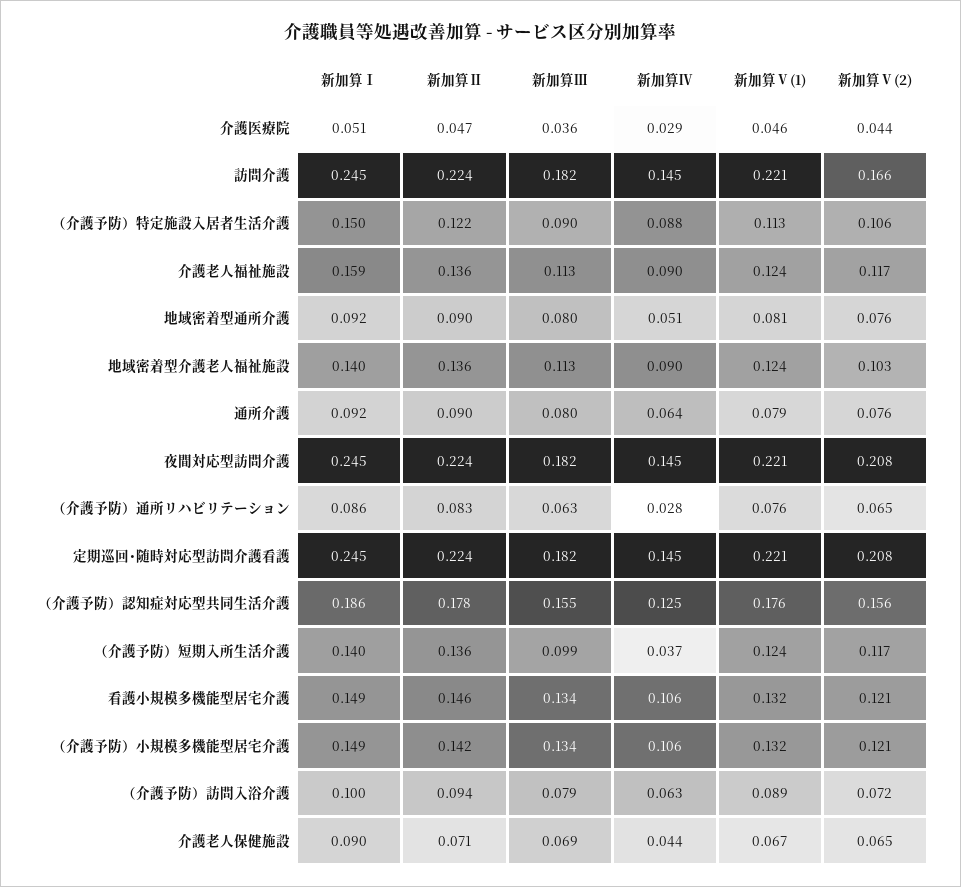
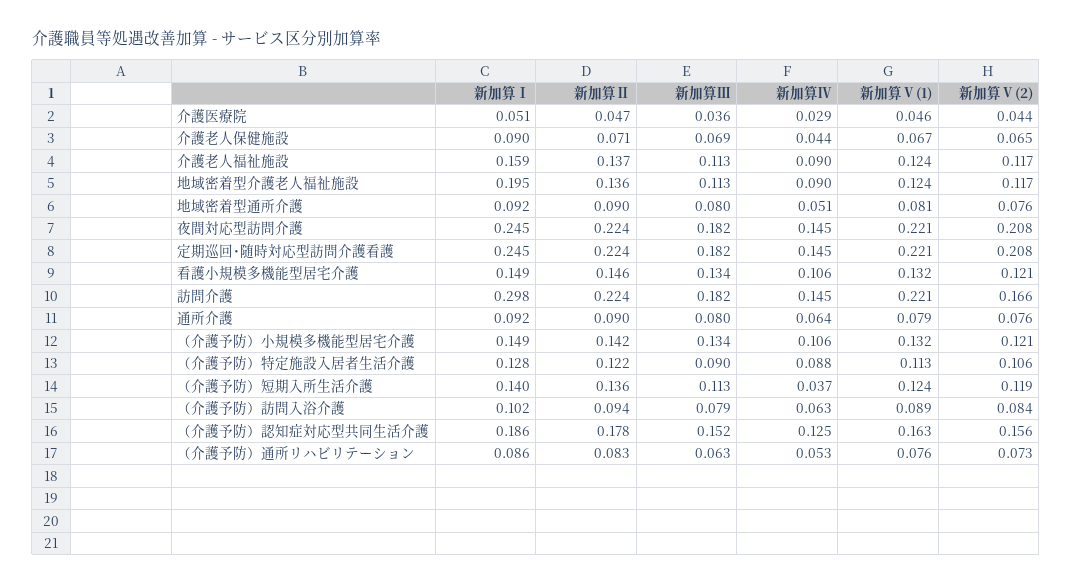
  {
    "新加算Ⅰ": {
      "介護医療院": 0.051,
-     "訪問介護": 0.245,
+     "訪問介護": 0.298,
-     "（介護予防）特定施設入居者生活介護": 0.15,
+     "（介護予防）特定施設入居者生活介護": 0.128,
      "介護老人福祉施設": 0.159,
      "地域密着型通所介護": 0.092,
-     "地域密着型介護老人福祉施設": 0.14,
+     "地域密着型介護老人福祉施設": 0.195,
      "通所介護": 0.092,
      "夜間対応型訪問介護": 0.245,
      "（介護予防）通所リハビリテーション": 0.086,
      "定期巡回･随時対応型訪問介護看護": 0.245,
      "（介護予防）認知症対応型共同生活介護": 0.186,
      "（介護予防）短期入所生活介護": 0.14,
      "看護小規模多機能型居宅介護": 0.149,
      "（介護予防）小規模多機能型居宅介護": 0.149,
-     "（介護予防）訪問入浴介護": 0.1,
+     "（介護予防）訪問入浴介護": 0.102,
      "介護老人保健施設": 0.09
    },
    "新加算Ⅱ": {
      "介護医療院": 0.047,
      "訪問介護": 0.224,
      "（介護予防）特定施設入居者生活介護": 0.122,
-     "介護老人福祉施設": 0.136,
+     "介護老人福祉施設": 0.137,
      "地域密着型通所介護": 0.09,
      "地域密着型介護老人福祉施設": 0.136,
      "通所介護": 0.09,
      "夜間対応型訪問介護": 0.224,
      "（介護予防）通所リハビリテーション": 0.083,
      "定期巡回･随時対応型訪問介護看護": 0.224,
      "（介護予防）認知症対応型共同生活介護": 0.178,
      "（介護予防）短期入所生活介護": 0.136,
      "看護小規模多機能型居宅介護": 0.146,
      "（介護予防）小規模多機能型居宅介護": 0.142,
      "（介護予防）訪問入浴介護": 0.094,
      "介護老人保健施設": 0.071
    },
    "新加算Ⅲ": {
      "介護医療院": 0.036,
      "訪問介護": 0.182,
      "（介護予防）特定施設入居者生活介護": 0.09,
      "介護老人福祉施設": 0.113,
      "地域密着型通所介護": 0.08,
      "地域密着型介護老人福祉施設": 0.113,
      "通所介護": 0.08,
      "夜間対応型訪問介護": 0.182,
      "（介護予防）通所リハビリテーション": 0.063,
      "定期巡回･随時対応型訪問介護看護": 0.182,
-     "（介護予防）認知症対応型共同生活介護": 0.155,
+     "（介護予防）認知症対応型共同生活介護": 0.152,
-     "（介護予防）短期入所生活介護": 0.099,
+     "（介護予防）短期入所生活介護": 0.113,
      "看護小規模多機能型居宅介護": 0.134,
      "（介護予防）小規模多機能型居宅介護": 0.134,
      "（介護予防）訪問入浴介護": 0.079,
      "介護老人保健施設": 0.069
    },
    "新加算Ⅳ": {
      "介護医療院": 0.029,
      "訪問介護": 0.145,
      "（介護予防）特定施設入居者生活介護": 0.088,
      "介護老人福祉施設": 0.09,
      "地域密着型通所介護": 0.051,
      "地域密着型介護老人福祉施設": 0.09,
      "通所介護": 0.064,
      "夜間対応型訪問介護": 0.145,
-     "（介護予防）通所リハビリテーション": 0.028,
+     "（介護予防）通所リハビリテーション": 0.053,
      "定期巡回･随時対応型訪問介護看護": 0.145,
      "（介護予防）認知症対応型共同生活介護": 0.125,
      "（介護予防）短期入所生活介護": 0.037,
      "看護小規模多機能型居宅介護": 0.106,
      "（介護予防）小規模多機能型居宅介護": 0.106,
      "（介護予防）訪問入浴介護": 0.063,
      "介護老人保健施設": 0.044
    },
    "新加算Ⅴ(1)": {
      "介護医療院": 0.046,
      "訪問介護": 0.221,
      "（介護予防）特定施設入居者生活介護": 0.113,
      "介護老人福祉施設": 0.124,
      "地域密着型通所介護": 0.081,
      "地域密着型介護老人福祉施設": 0.124,
      "通所介護": 0.079,
      "夜間対応型訪問介護": 0.221,
      "（介護予防）通所リハビリテーション": 0.076,
      "定期巡回･随時対応型訪問介護看護": 0.221,
-     "（介護予防）認知症対応型共同生活介護": 0.176,
+     "（介護予防）認知症対応型共同生活介護": 0.163,
      "（介護予防）短期入所生活介護": 0.124,
      "看護小規模多機能型居宅介護": 0.132,
      "（介護予防）小規模多機能型居宅介護": 0.132,
      "（介護予防）訪問入浴介護": 0.089,
      "介護老人保健施設": 0.067
    },
    "新加算Ⅴ(2)": {
      "介護医療院": 0.044,
      "訪問介護": 0.166,
      "（介護予防）特定施設入居者生活介護": 0.106,
      "介護老人福祉施設": 0.117,
      "地域密着型通所介護": 0.076,
-     "地域密着型介護老人福祉施設": 0.103,
+     "地域密着型介護老人福祉施設": 0.117,
      "通所介護": 0.076,
      "夜間対応型訪問介護": 0.208,
-     "（介護予防）通所リハビリテーション": 0.065,
+     "（介護予防）通所リハビリテーション": 0.073,
      "定期巡回･随時対応型訪問介護看護": 0.208,
      "（介護予防）認知症対応型共同生活介護": 0.156,
-     "（介護予防）短期入所生活介護": 0.117,
+     "（介護予防）短期入所生活介護": 0.119,
      "看護小規模多機能型居宅介護": 0.121,
      "（介護予防）小規模多機能型居宅介護": 0.121,
-     "（介護予防）訪問入浴介護": 0.072,
+     "（介護予防）訪問入浴介護": 0.084,
      "介護老人保健施設": 0.065
    }
  }

